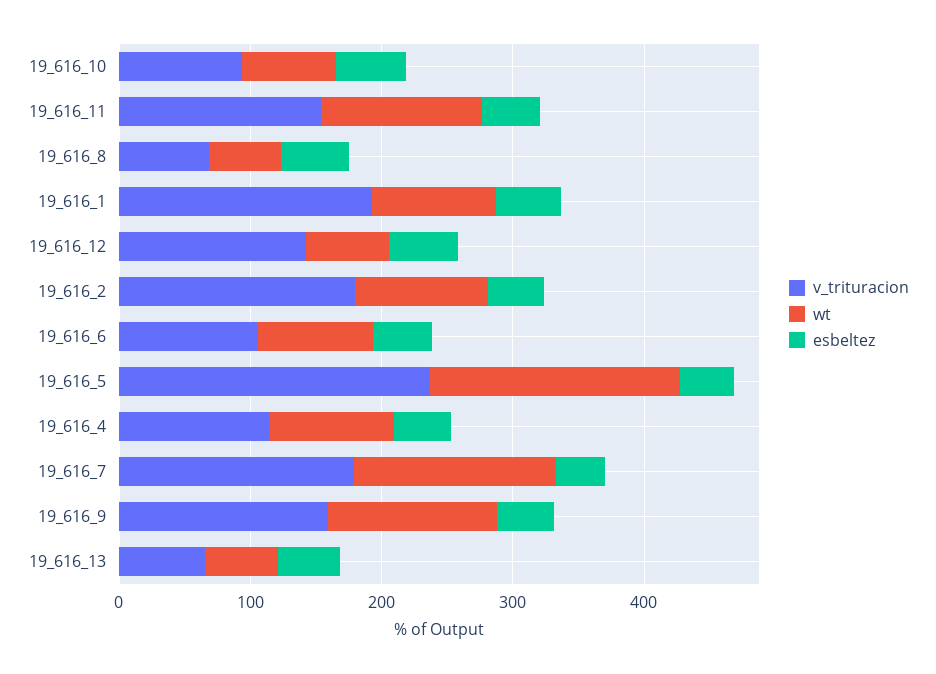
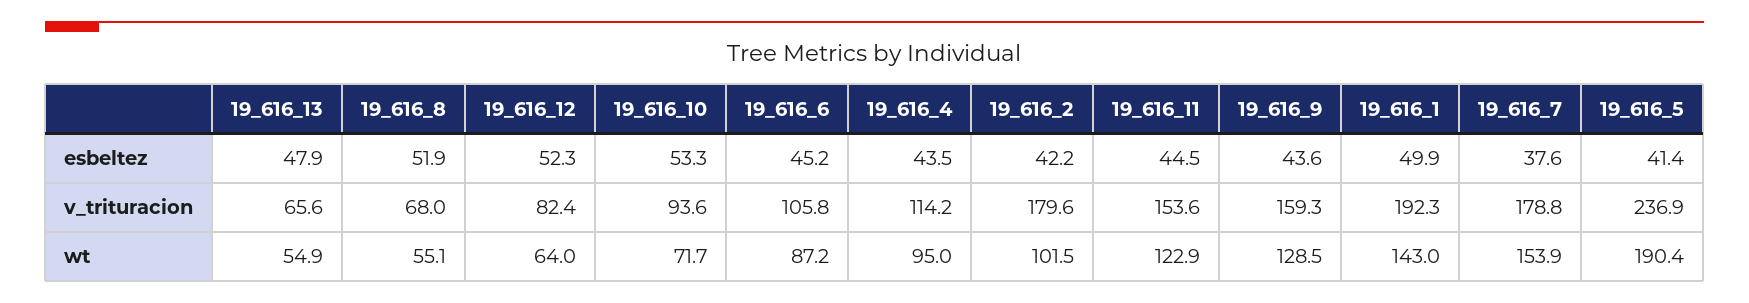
  {
    "v_trituracion": {
      "19_616_10": 93.6,
      "19_616_11": 153.6,
      "19_616_8": 68,
      "19_616_1": 192.3,
-     "19_616_12": 140,
+     "19_616_12": 82.4,
      "19_616_2": 179.6,
      "19_616_6": 105.8,
      "19_616_5": 236.9,
      "19_616_4": 114.2,
      "19_616_7": 178.8,
      "19_616_9": 159.3,
      "19_616_13": 65.6
    },
    "wt": {
      "19_616_10": 71.7,
      "19_616_11": 122.9,
      "19_616_8": 55.1,
-     "19_616_1": 100,
+     "19_616_1": 143,
      "19_616_12": 64,
      "19_616_2": 101.5,
      "19_616_6": 87.2,
      "19_616_5": 190.4,
      "19_616_4": 95,
      "19_616_7": 153.9,
      "19_616_9": 128.5,
      "19_616_13": 54.9
    },
    "esbeltez": {
      "19_616_10": 53.3,
      "19_616_11": 44.5,
      "19_616_8": 51.9,
      "19_616_1": 49.9,
      "19_616_12": 52.3,
      "19_616_2": 42.2,
      "19_616_6": 45.2,
      "19_616_5": 41.4,
      "19_616_4": 43.5,
      "19_616_7": 37.6,
      "19_616_9": 43.6,
      "19_616_13": 47.9
    }
  }

